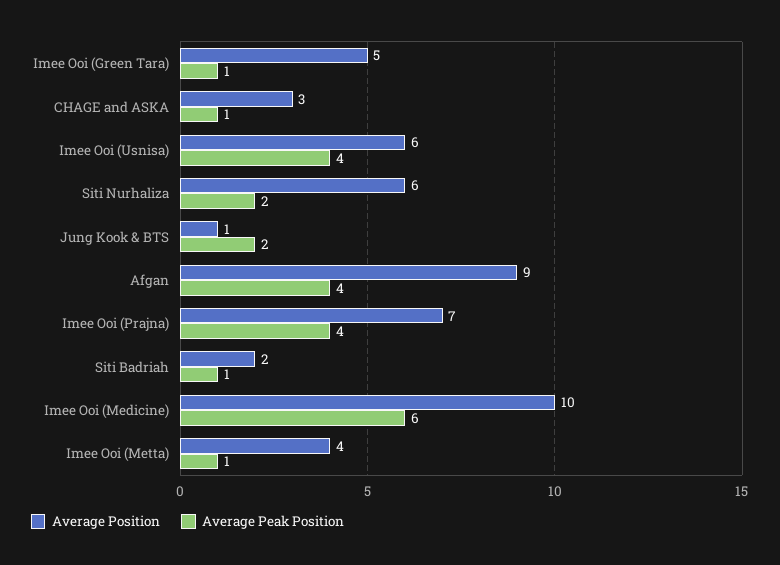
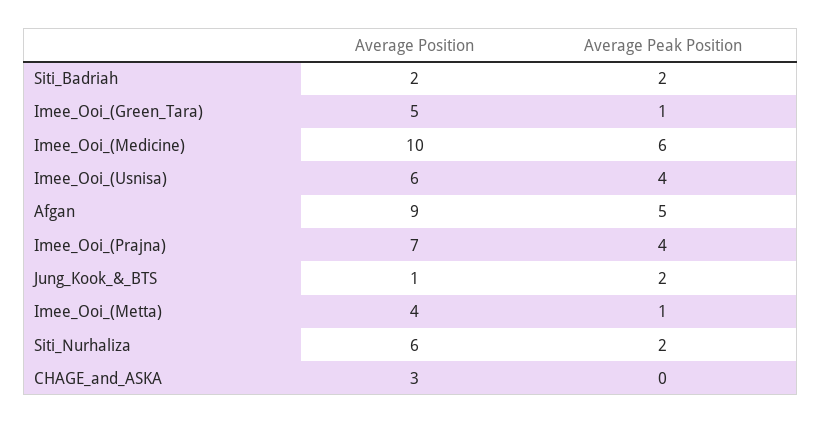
  {
    "Average Position": {
      "Imee Ooi (Green Tara)": 5,
      "CHAGE and ASKA": 3,
      "Imee Ooi (Usnisa)": 6,
      "Siti Nurhaliza": 6,
      "Jung Kook & BTS": 1,
      "Afgan": 9,
      "Imee Ooi (Prajna)": 7,
      "Siti Badriah": 2,
      "Imee Ooi (Medicine)": 10,
      "Imee Ooi (Metta)": 4
    },
    "Average Peak Position": {
      "Imee Ooi (Green Tara)": 1,
-     "CHAGE and ASKA": 1,
+     "CHAGE and ASKA": 0,
      "Imee Ooi (Usnisa)": 4,
      "Siti Nurhaliza": 2,
      "Jung Kook & BTS": 2,
-     "Afgan": 4,
+     "Afgan": 5,
      "Imee Ooi (Prajna)": 4,
-     "Siti Badriah": 1,
+     "Siti Badriah": 2,
      "Imee Ooi (Medicine)": 6,
      "Imee Ooi (Metta)": 1
    }
  }

